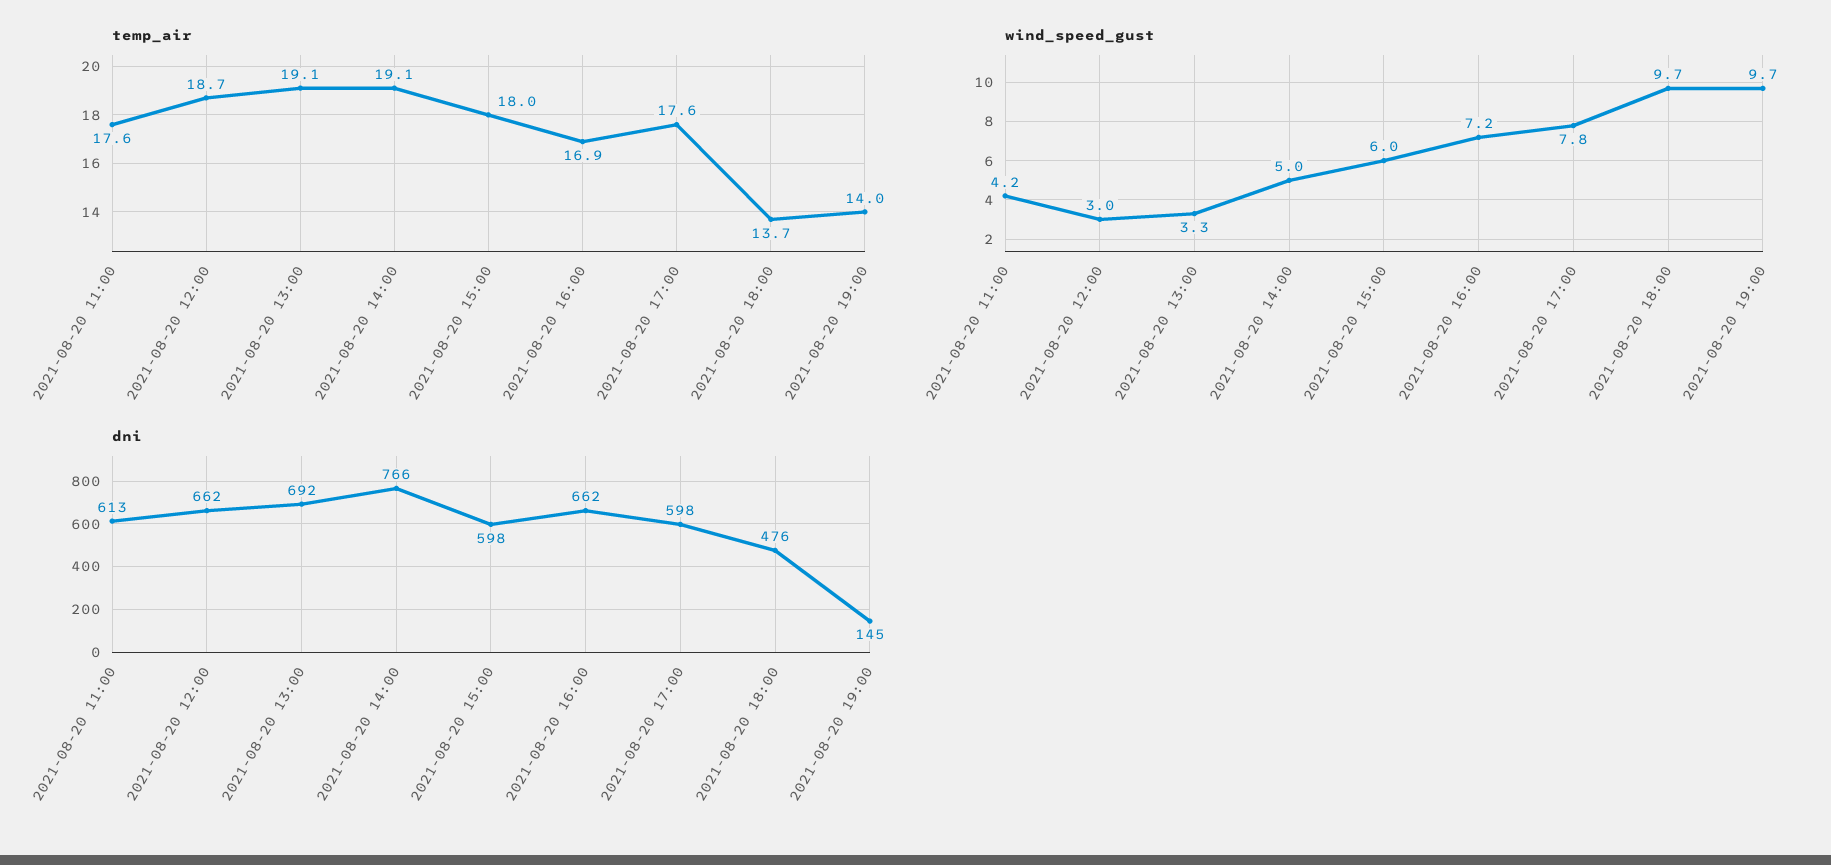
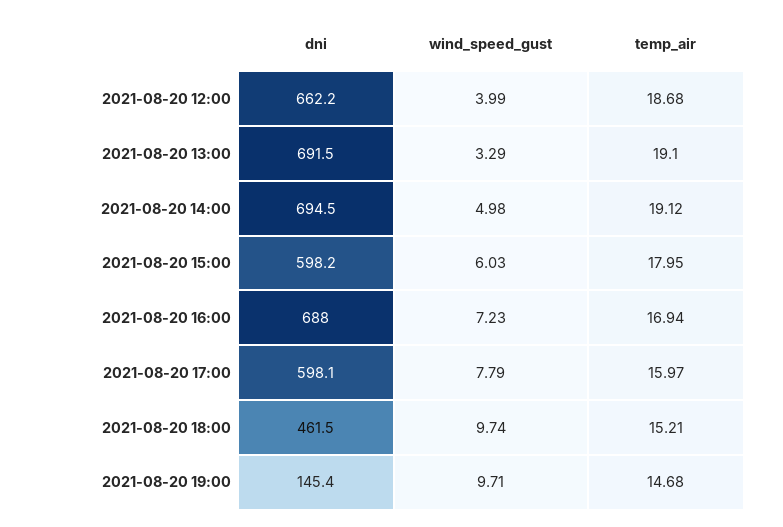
  {
    "temp_air": {
-     "2021-08-20 11:00": 17.6,
      "2021-08-20 12:00": 18.68,
      "2021-08-20 13:00": 19.1,
      "2021-08-20 14:00": 19.12,
      "2021-08-20 15:00": 17.95,
      "2021-08-20 16:00": 16.94,
-     "2021-08-20 17:00": 17.6,
+     "2021-08-20 17:00": 15.97,
-     "2021-08-20 18:00": 13.7,
+     "2021-08-20 18:00": 15.21,
-     "2021-08-20 19:00": 14
+     "2021-08-20 19:00": 14.68
    },
    "wind_speed_gust": {
-     "2021-08-20 11:00": 4.2,
-     "2021-08-20 12:00": 3,
+     "2021-08-20 12:00": 3.99,
      "2021-08-20 13:00": 3.29,
      "2021-08-20 14:00": 4.98,
      "2021-08-20 15:00": 6.03,
      "2021-08-20 16:00": 7.23,
      "2021-08-20 17:00": 7.79,
      "2021-08-20 18:00": 9.74,
      "2021-08-20 19:00": 9.71
    },
    "dni": {
-     "2021-08-20 11:00": 613,
      "2021-08-20 12:00": 662.2,
      "2021-08-20 13:00": 691.5,
-     "2021-08-20 14:00": 766,
+     "2021-08-20 14:00": 694.5,
      "2021-08-20 15:00": 598.2,
-     "2021-08-20 16:00": 662,
+     "2021-08-20 16:00": 688,
      "2021-08-20 17:00": 598.1,
-     "2021-08-20 18:00": 476,
+     "2021-08-20 18:00": 461.5,
      "2021-08-20 19:00": 145.4
    }
  }

